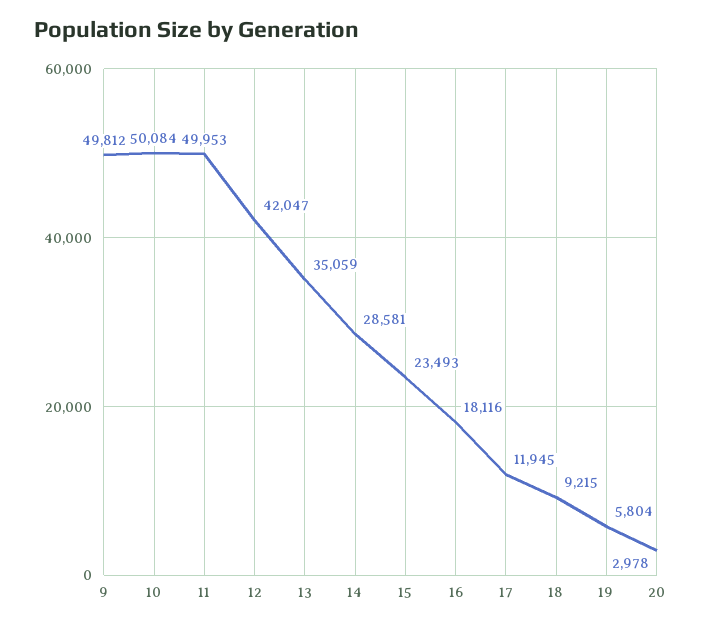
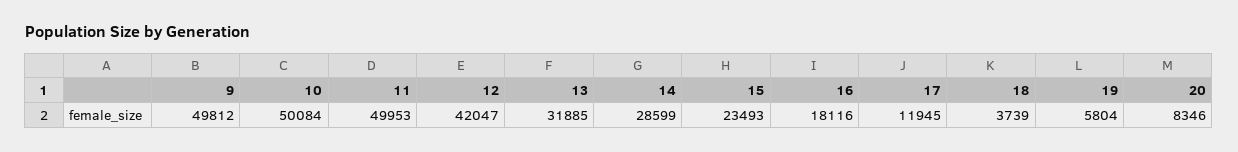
  {
    "9": 49812,
    "10": 50084,
    "11": 49953,
    "12": 42047,
-   "13": 35059,
+   "13": 31885,
-   "14": 28581,
+   "14": 28599,
    "15": 23493,
    "16": 18116,
    "17": 11945,
-   "18": 9215,
+   "18": 3739,
    "19": 5804,
-   "20": 2978
+   "20": 8346
  }

